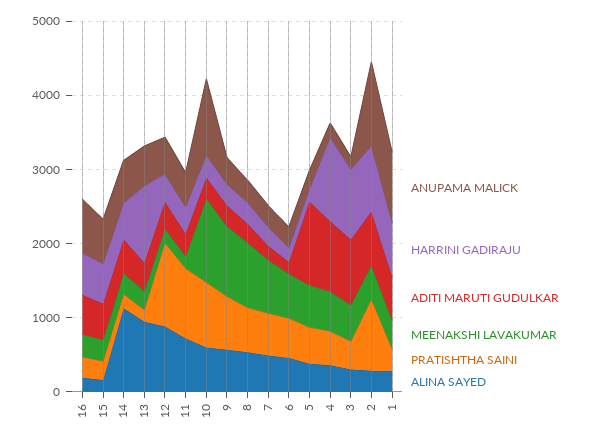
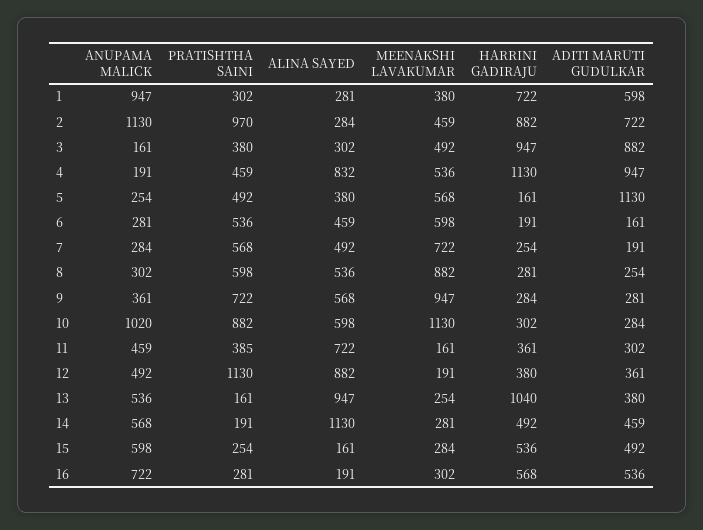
  {
    "ANUPAMA MALICK": {
      "16": 722,
      "15": 598,
      "14": 568,
      "13": 536,
      "12": 492,
      "11": 459,
      "10": 1020,
      "9": 361,
      "8": 302,
      "7": 284,
      "6": 281,
      "5": 254,
      "4": 191,
      "3": 161,
      "2": 1130,
      "1": 947
    },
    "HARRINI GADIRAJU": {
      "16": 568,
      "15": 536,
      "14": 492,
      "13": 1040,
      "12": 380,
      "11": 361,
      "10": 302,
      "9": 284,
      "8": 281,
      "7": 254,
      "6": 191,
      "5": 161,
      "4": 1130,
      "3": 947,
      "2": 882,
      "1": 722
    },
    "ADITI MARUTI GUDULKAR": {
      "16": 536,
      "15": 492,
      "14": 459,
      "13": 380,
      "12": 361,
      "11": 302,
      "10": 284,
      "9": 281,
      "8": 254,
      "7": 191,
      "6": 161,
      "5": 1130,
      "4": 947,
      "3": 882,
      "2": 722,
      "1": 598
    },
    "MEENAKSHI LAVAKUMAR": {
      "16": 302,
      "15": 284,
      "14": 281,
      "13": 254,
      "12": 191,
      "11": 161,
      "10": 1130,
      "9": 947,
      "8": 882,
      "7": 722,
      "6": 598,
      "5": 568,
      "4": 536,
      "3": 492,
      "2": 459,
      "1": 380
    },
    "PRATISHTHA SAINI": {
      "16": 281,
      "15": 254,
      "14": 191,
      "13": 161,
      "12": 1130,
-     "11": 1000,
+     "11": 385,
      "10": 882,
      "9": 722,
      "8": 598,
      "7": 568,
      "6": 536,
      "5": 492,
      "4": 459,
      "3": 380,
      "2": 970,
      "1": 302
    },
    "ALINA SAYED": {
      "16": 191,
      "15": 161,
      "14": 1130,
      "13": 947,
      "12": 882,
      "11": 722,
      "10": 598,
      "9": 568,
      "8": 536,
      "7": 492,
      "6": 459,
      "5": 380,
-     "4": 400,
+     "4": 832,
      "3": 302,
      "2": 284,
      "1": 281
    }
  }

